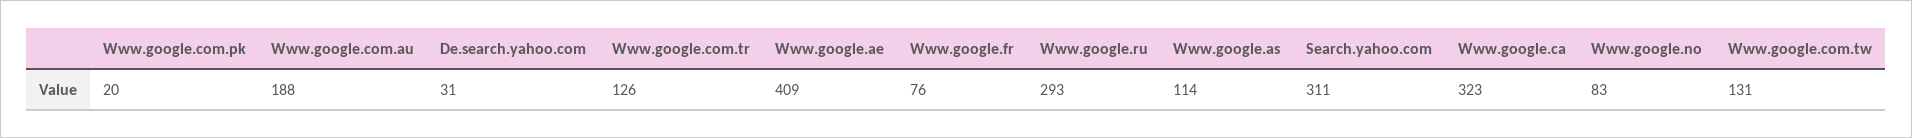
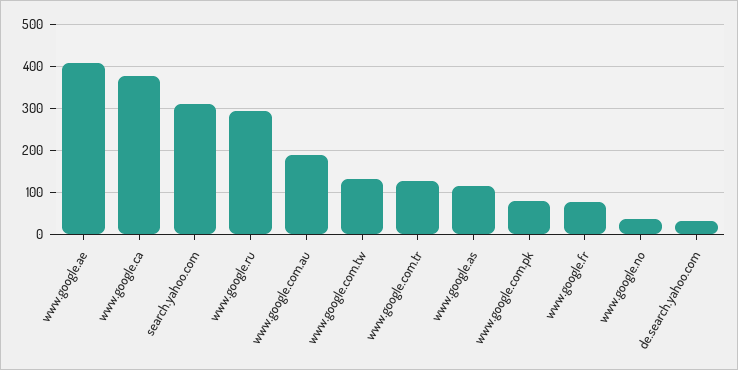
  {
-   "Www.google.com.pk": 20,
+   "Www.google.com.pk": 80,
    "Www.google.com.au": 188,
    "De.search.yahoo.com": 31,
    "Www.google.com.tr": 126,
    "Www.google.ae": 409,
    "Www.google.fr": 76,
    "Www.google.ru": 293,
    "Www.google.as": 114,
    "Search.yahoo.com": 311,
-   "Www.google.ca": 323,
+   "Www.google.ca": 380,
-   "Www.google.no": 83,
+   "Www.google.no": 40,
    "Www.google.com.tw": 131
  }

